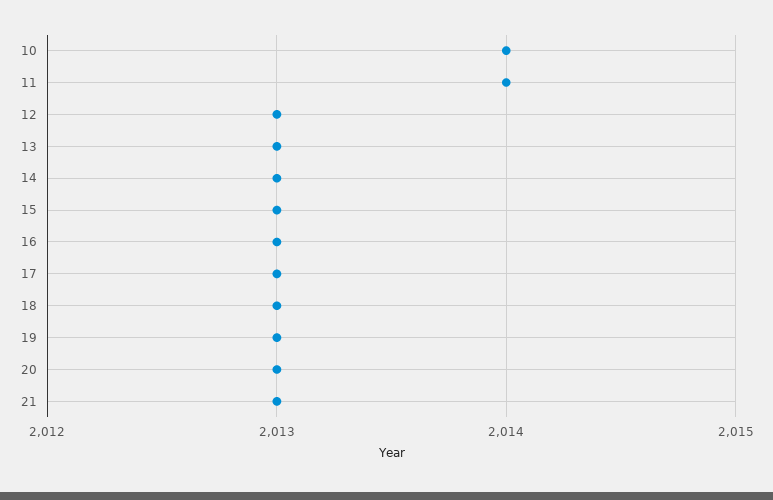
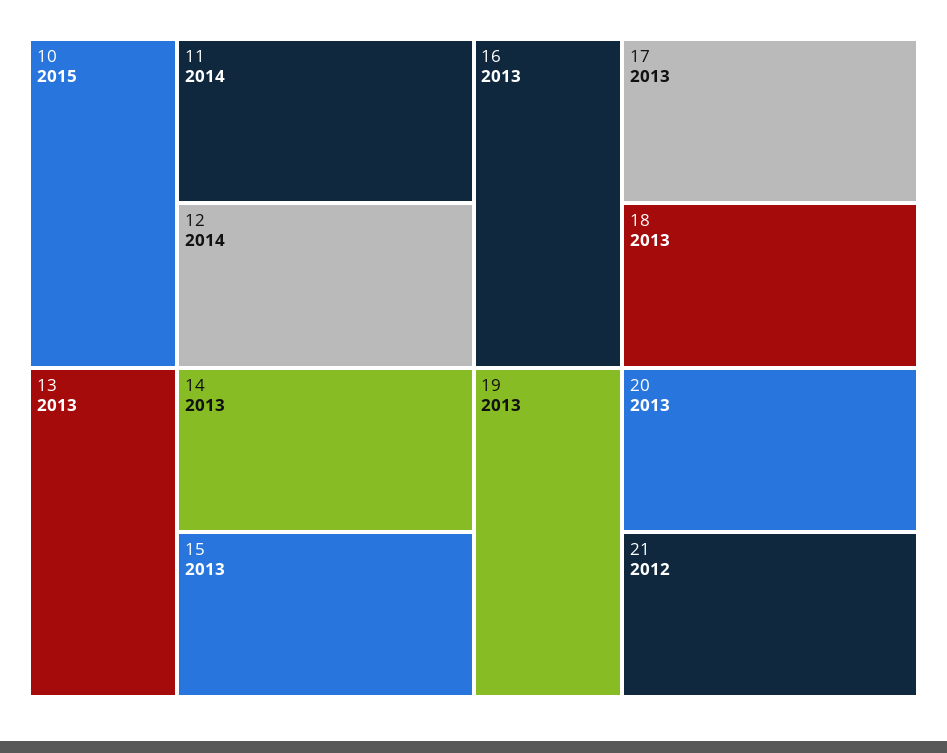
  {
-   "10": 2014,
+   "10": 2015,
    "11": 2014,
-   "12": 2013,
+   "12": 2014,
    "13": 2013,
    "14": 2013,
    "15": 2013,
    "16": 2013,
    "17": 2013,
    "18": 2013,
    "19": 2013,
    "20": 2013,
-   "21": 2013
+   "21": 2012
  }

